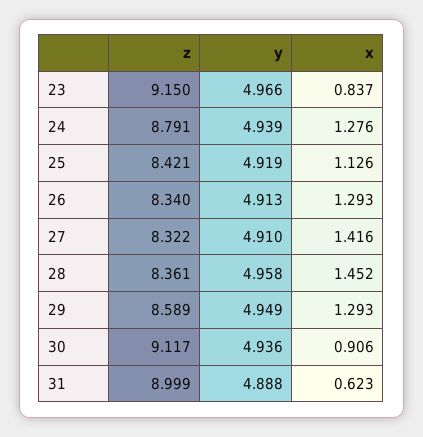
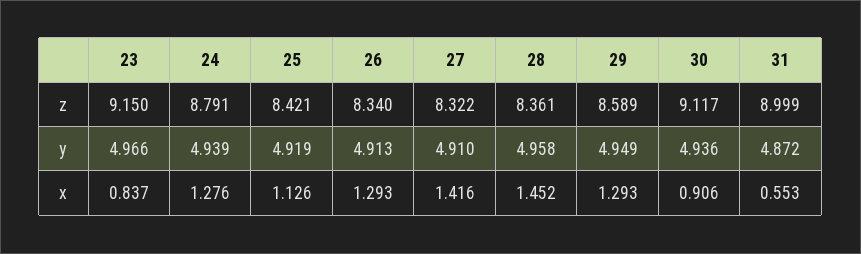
  {
    "z": {
      "23": 9.15,
      "24": 8.791,
      "25": 8.421,
      "26": 8.34,
      "27": 8.322,
      "28": 8.361,
      "29": 8.589,
      "30": 9.117,
      "31": 8.999
    },
    "y": {
      "23": 4.966,
      "24": 4.939,
      "25": 4.919,
      "26": 4.913,
      "27": 4.91,
      "28": 4.958,
      "29": 4.949,
      "30": 4.936,
-     "31": 4.888
+     "31": 4.872
    },
    "x": {
      "23": 0.837,
      "24": 1.276,
      "25": 1.126,
      "26": 1.293,
      "27": 1.416,
      "28": 1.452,
      "29": 1.293,
      "30": 0.906,
-     "31": 0.623
+     "31": 0.553
    }
  }

